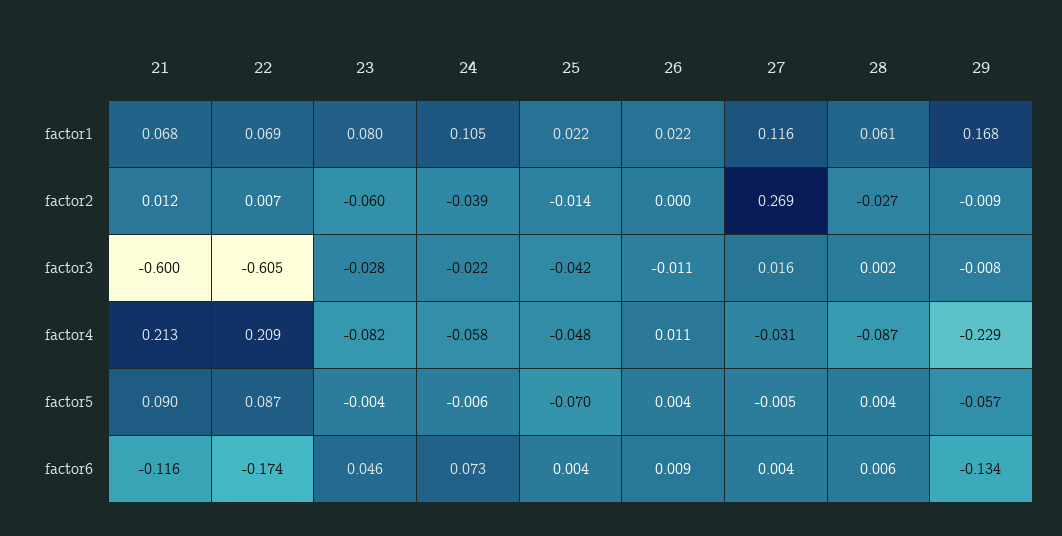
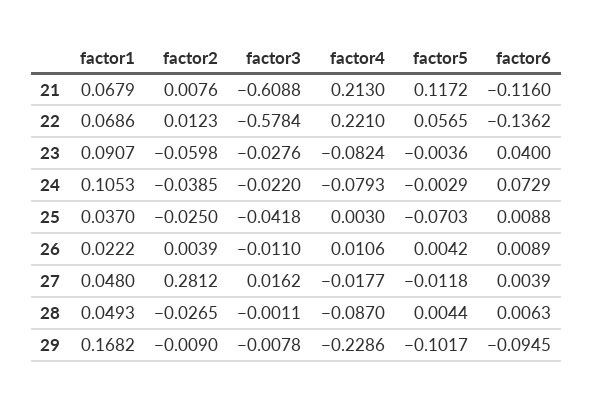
  {
    "21": {
      "factor1": 0.0679,
-     "factor2": 0.012,
+     "factor2": 0.0076,
-     "factor3": -0.6,
+     "factor3": -0.6088,
      "factor4": 0.213,
-     "factor5": 0.09,
+     "factor5": 0.1172,
      "factor6": -0.116
    },
    "22": {
      "factor1": 0.0686,
-     "factor2": 0.007,
+     "factor2": 0.0123,
-     "factor3": -0.605,
+     "factor3": -0.5784,
-     "factor4": 0.209,
+     "factor4": 0.221,
-     "factor5": 0.087,
+     "factor5": 0.0565,
-     "factor6": -0.174
+     "factor6": -0.1362
    },
    "23": {
-     "factor1": 0.08,
+     "factor1": 0.0907,
      "factor2": -0.0598,
      "factor3": -0.0276,
      "factor4": -0.0824,
      "factor5": -0.0036,
-     "factor6": 0.046
+     "factor6": 0.04
    },
    "24": {
      "factor1": 0.1053,
      "factor2": -0.0385,
      "factor3": -0.022,
-     "factor4": -0.058,
+     "factor4": -0.0793,
-     "factor5": -0.006,
+     "factor5": -0.0029,
      "factor6": 0.0729
    },
    "25": {
-     "factor1": 0.022,
+     "factor1": 0.037,
-     "factor2": -0.014,
+     "factor2": -0.025,
      "factor3": -0.0418,
-     "factor4": -0.048,
+     "factor4": 0.003,
      "factor5": -0.0703,
-     "factor6": 0.004
+     "factor6": 0.0088
    },
    "26": {
      "factor1": 0.0222,
-     "factor2": 0,
+     "factor2": 0.0039,
      "factor3": -0.011,
      "factor4": 0.0106,
      "factor5": 0.0042,
      "factor6": 0.0089
    },
    "27": {
-     "factor1": 0.116,
+     "factor1": 0.048,
-     "factor2": 0.269,
+     "factor2": 0.2812,
      "factor3": 0.0162,
-     "factor4": -0.031,
+     "factor4": -0.0177,
-     "factor5": -0.005,
+     "factor5": -0.0118,
      "factor6": 0.0039
    },
    "28": {
-     "factor1": 0.061,
+     "factor1": 0.0493,
      "factor2": -0.0265,
-     "factor3": 0.002,
+     "factor3": -0.0011,
      "factor4": -0.087,
      "factor5": 0.0044,
      "factor6": 0.0063
    },
    "29": {
      "factor1": 0.1682,
      "factor2": -0.009,
      "factor3": -0.0078,
      "factor4": -0.2286,
-     "factor5": -0.057,
+     "factor5": -0.1017,
-     "factor6": -0.134
+     "factor6": -0.0945
    }
  }

